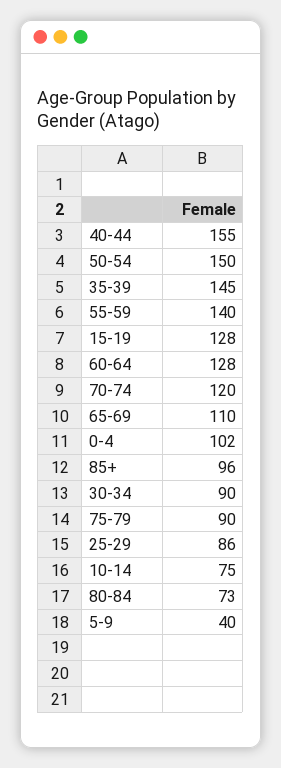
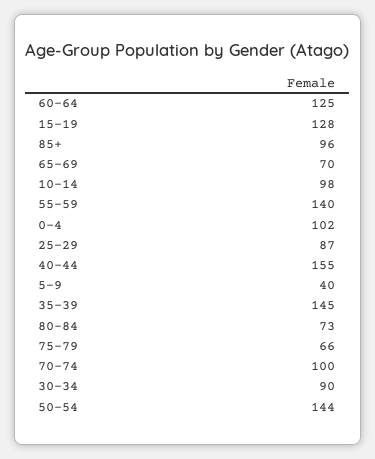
  {
    "40-44": 155,
-   "50-54": 150,
+   "50-54": 144,
    "35-39": 145,
    "55-59": 140,
    "15-19": 128,
-   "60-64": 128,
+   "60-64": 125,
-   "70-74": 120,
+   "70-74": 100,
-   "65-69": 110,
+   "65-69": 70,
    "0-4": 102,
    "85+": 96,
    "30-34": 90,
-   "75-79": 90,
+   "75-79": 66,
-   "25-29": 86,
+   "25-29": 87,
-   "10-14": 75,
+   "10-14": 98,
    "80-84": 73,
    "5-9": 40
  }

